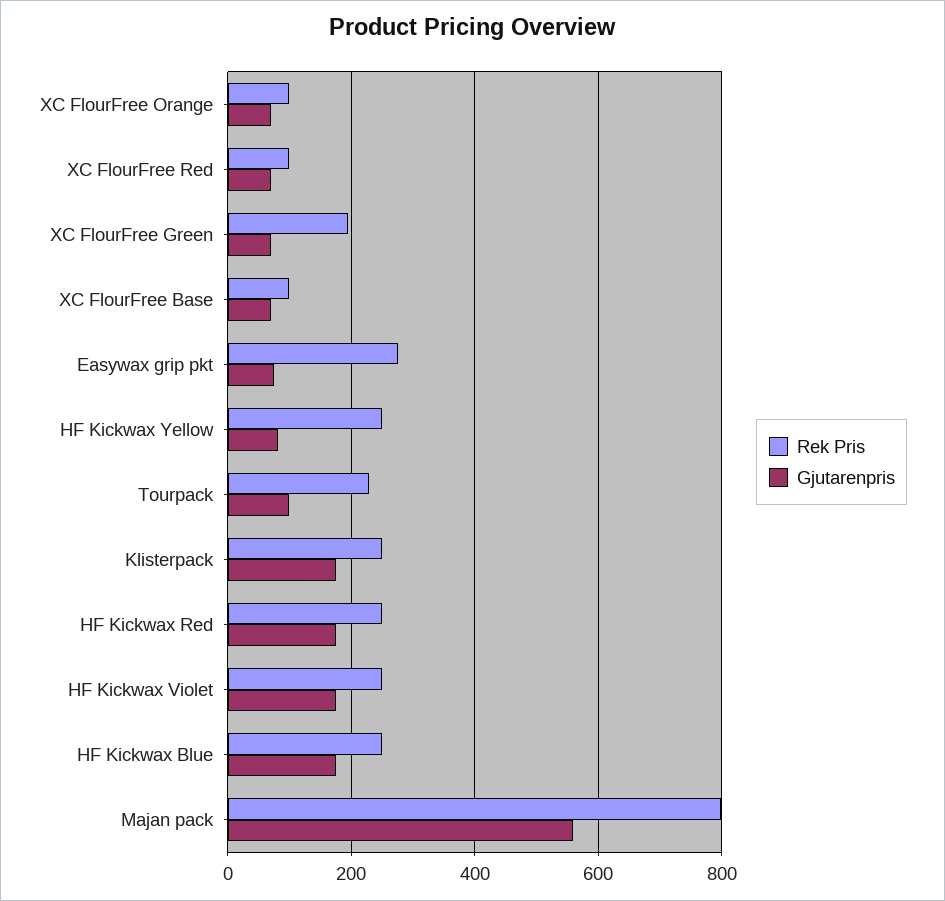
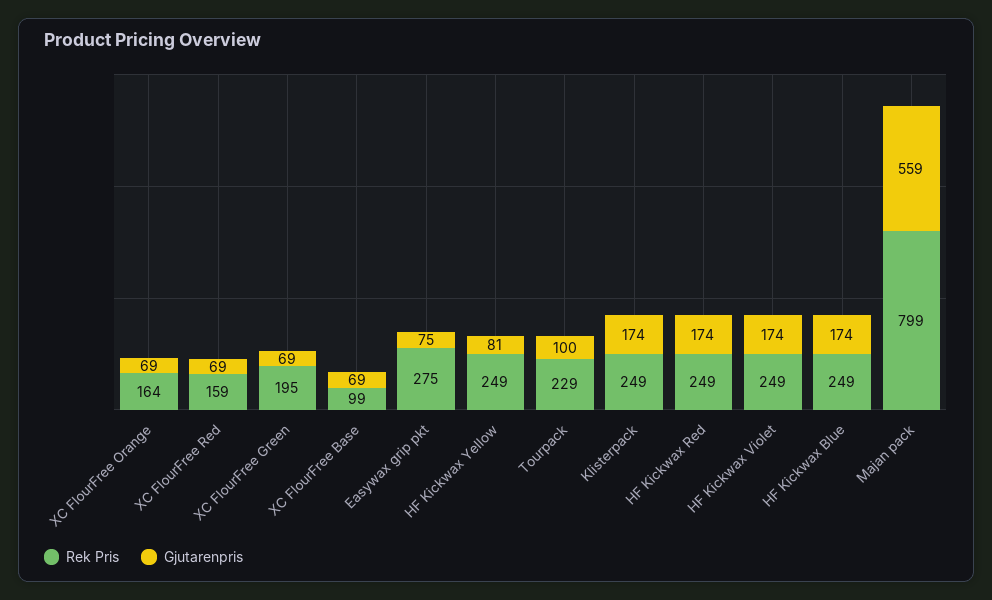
  {
    "Rek Pris": {
-     "XC FlourFree Orange": 100,
+     "XC FlourFree Orange": 164,
-     "XC FlourFree Red": 100,
+     "XC FlourFree Red": 159,
      "XC FlourFree Green": 195,
      "XC FlourFree Base": 99,
      "Easywax grip pkt": 275,
      "HF Kickwax Yellow": 249,
      "Tourpack": 229,
      "Klisterpack": 249,
      "HF Kickwax Red": 249,
      "HF Kickwax Violet": 249,
      "HF Kickwax Blue": 249,
      "Majan pack": 799
    },
    "Gjutarenpris": {
      "XC FlourFree Orange": 69,
      "XC FlourFree Red": 69,
      "XC FlourFree Green": 69,
      "XC FlourFree Base": 69,
      "Easywax grip pkt": 75,
      "HF Kickwax Yellow": 81,
      "Tourpack": 100,
      "Klisterpack": 174,
      "HF Kickwax Red": 174,
      "HF Kickwax Violet": 174,
      "HF Kickwax Blue": 174,
      "Majan pack": 559
    }
  }

